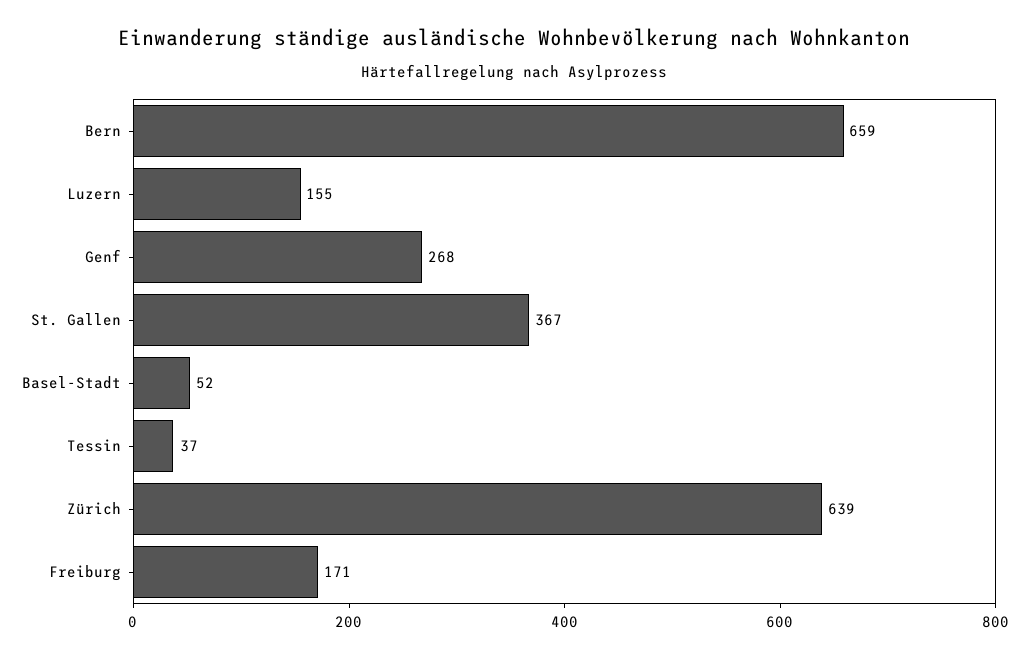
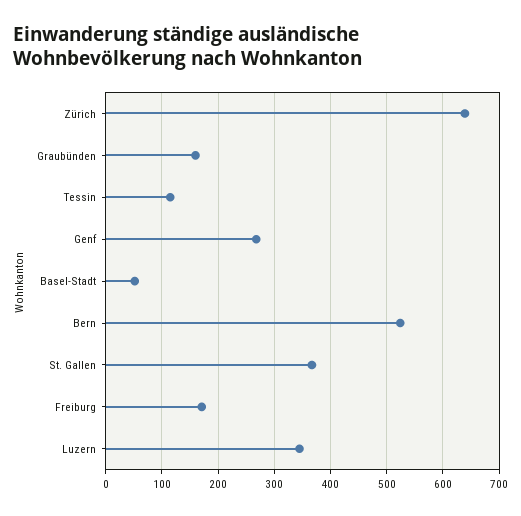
  {
-   "Bern": 659,
+   "Bern": 520,
-   "Luzern": 155,
+   "Luzern": 340,
    "Genf": 268,
    "St. Gallen": 367,
    "Basel-Stadt": 52,
-   "Tessin": 37,
+   "Tessin": 120,
    "Zürich": 639,
-   "Freiburg": 171
+   "Freiburg": 171,
+   "Graubünden": 160
  }

